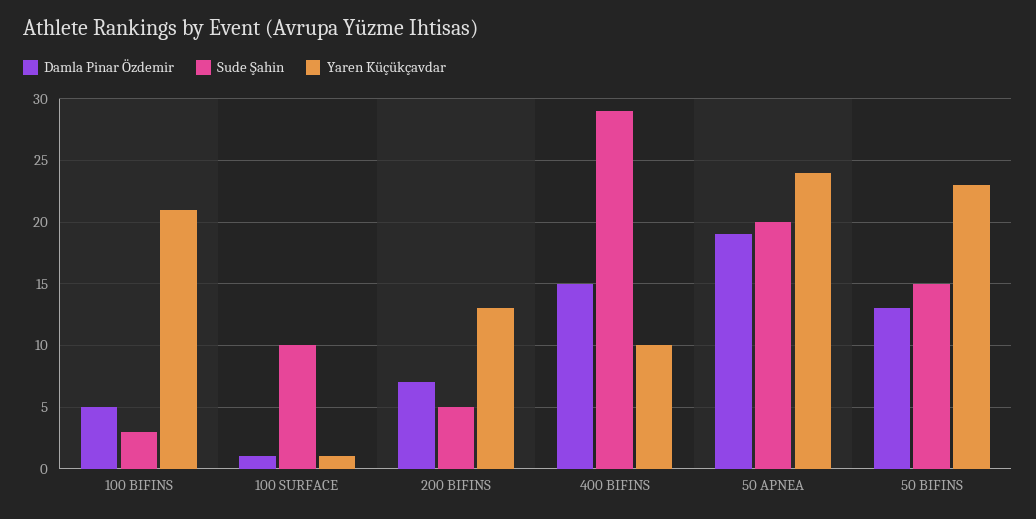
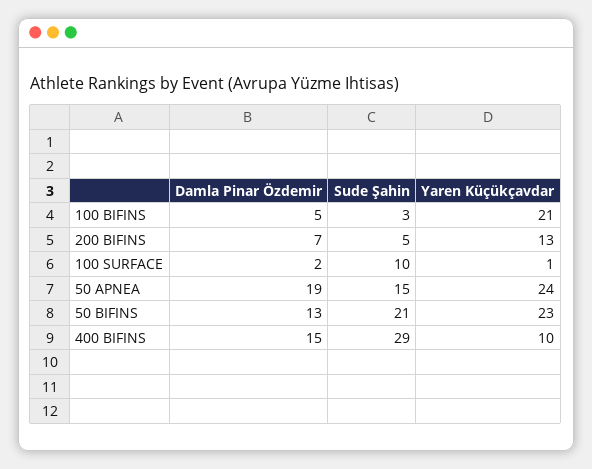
  {
    "Damla Pinar Özdemir": {
      "100 BIFINS": 5,
-     "100 SURFACE": 1,
+     "100 SURFACE": 2,
      "200 BIFINS": 7,
      "400 BIFINS": 15,
      "50 APNEA": 19,
      "50 BIFINS": 13
    },
    "Sude Şahin": {
      "100 BIFINS": 3,
      "100 SURFACE": 10,
      "200 BIFINS": 5,
      "400 BIFINS": 29,
-     "50 APNEA": 20,
+     "50 APNEA": 15,
-     "50 BIFINS": 15
+     "50 BIFINS": 21
    },
    "Yaren Küçükçavdar": {
      "100 BIFINS": 21,
      "100 SURFACE": 1,
      "200 BIFINS": 13,
      "400 BIFINS": 10,
      "50 APNEA": 24,
      "50 BIFINS": 23
    }
  }

